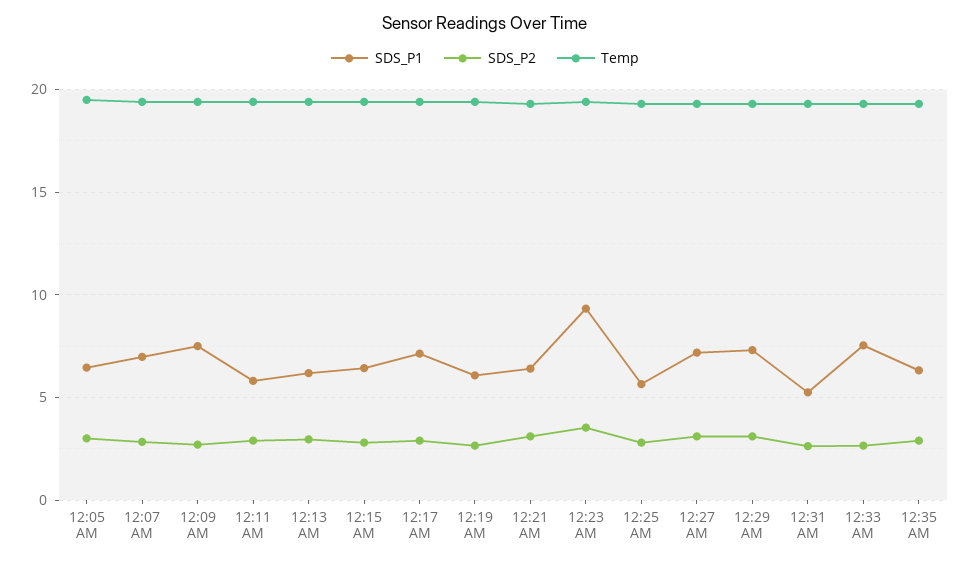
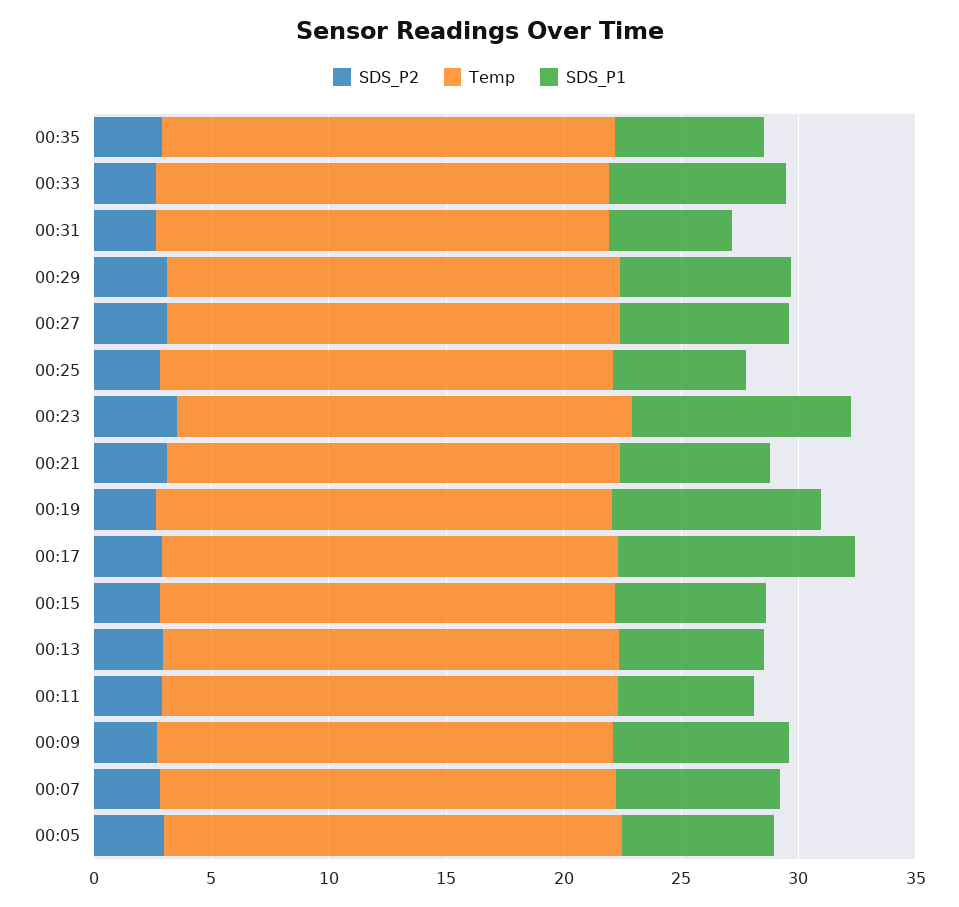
  {
    "SDS_P1": {
      "12:05 AM": 6.5,
      "12:07 AM": 7,
      "12:09 AM": 7.5,
      "12:11 AM": 6,
      "12:13 AM": 6,
      "12:15 AM": 6.5,
-     "12:17 AM": 7,
+     "12:17 AM": 10,
-     "12:19 AM": 6,
+     "12:19 AM": 9,
      "12:21 AM": 6.5,
      "12:23 AM": 9.5,
      "12:25 AM": 5.5,
      "12:27 AM": 7,
      "12:29 AM": 7.5,
      "12:31 AM": 5.5,
      "12:33 AM": 7.5,
      "12:35 AM": 6.5
    },
    "SDS_P2": {
      "12:05 AM": 3,
      "12:07 AM": 3,
      "12:09 AM": 2.5,
      "12:11 AM": 3,
      "12:13 AM": 3,
      "12:15 AM": 3,
      "12:17 AM": 3,
      "12:19 AM": 2.5,
      "12:21 AM": 3,
      "12:23 AM": 3.5,
      "12:25 AM": 3,
      "12:27 AM": 3,
      "12:29 AM": 3,
      "12:31 AM": 2.5,
      "12:33 AM": 2.5,
      "12:35 AM": 3
    },
    "Temp": {
      "12:05 AM": 19.5,
      "12:07 AM": 19.5,
      "12:09 AM": 19.5,
      "12:11 AM": 19.5,
      "12:13 AM": 19.5,
      "12:15 AM": 19.5,
      "12:17 AM": 19.5,
      "12:19 AM": 19.5,
      "12:21 AM": 19.5,
      "12:23 AM": 19.5,
      "12:25 AM": 19.5,
      "12:27 AM": 19.5,
      "12:29 AM": 19.5,
      "12:31 AM": 19.5,
      "12:33 AM": 19.5,
      "12:35 AM": 19.5
    }
  }

